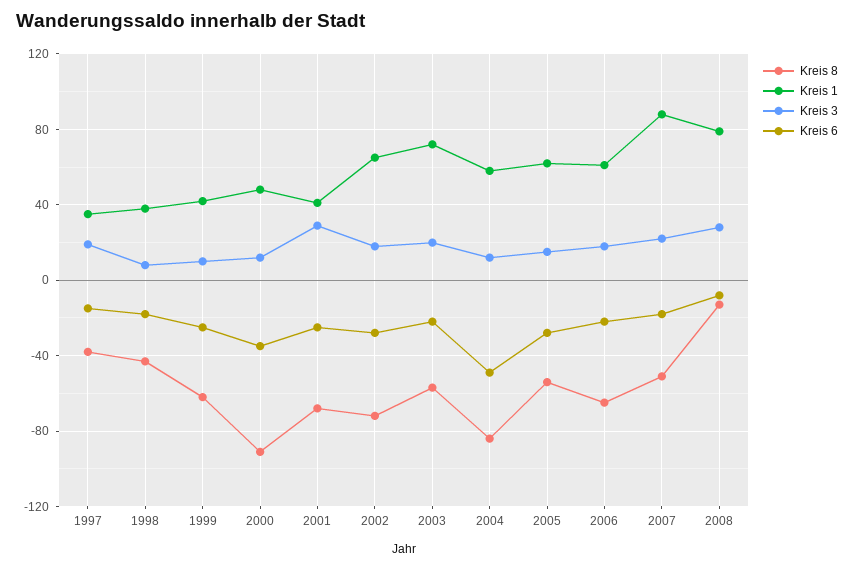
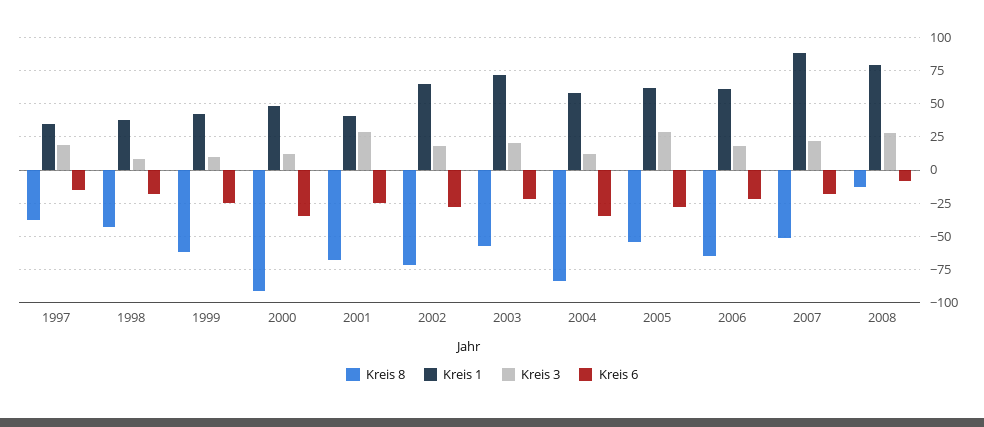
  {
    "Kreis 8": {
      "1997": -40,
      "1998": -45,
      "1999": -60,
      "2000": -90,
      "2001": -70,
      "2002": -70,
      "2003": -55,
      "2004": -85,
      "2005": -55,
      "2006": -65,
      "2007": -50,
      "2008": -15
    },
    "Kreis 1": {
      "1997": 35,
      "1998": 40,
      "1999": 40,
      "2000": 50,
      "2001": 40,
      "2002": 65,
      "2003": 70,
      "2004": 60,
      "2005": 60,
      "2006": 60,
      "2007": 90,
      "2008": 80
    },
    "Kreis 3": {
      "1997": 20,
      "1998": 10,
      "1999": 10,
      "2000": 10,
      "2001": 30,
      "2002": 20,
      "2003": 20,
      "2004": 10,
-     "2005": 15,
+     "2005": 30,
      "2006": 20,
      "2007": 20,
      "2008": 30
    },
    "Kreis 6": {
      "1997": -15,
      "1998": -20,
      "1999": -25,
      "2000": -35,
      "2001": -25,
      "2002": -30,
      "2003": -20,
-     "2004": -50,
+     "2004": -35,
      "2005": -30,
      "2006": -20,
      "2007": -20,
      "2008": -10
    }
  }

